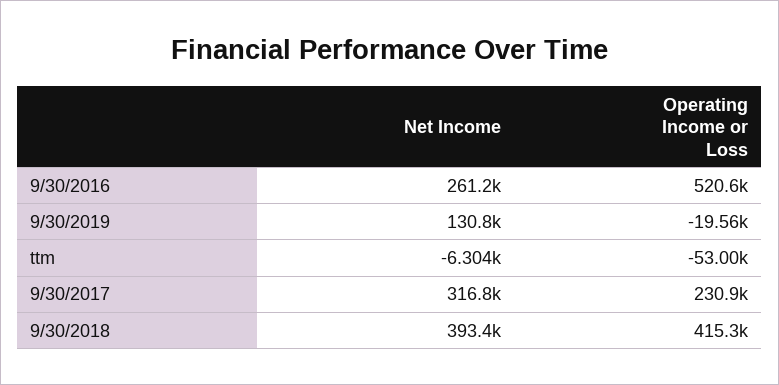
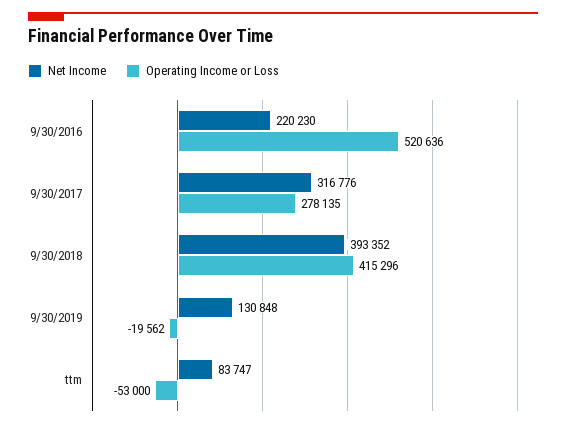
  {
    "Net Income": {
-     "9/30/2016": 261200,
+     "9/30/2016": 220230,
      "9/30/2019": 130848,
-     "ttm": -6304,
+     "ttm": 83747,
      "9/30/2017": 316776,
      "9/30/2018": 393352
    },
    "Operating Income or Loss": {
      "9/30/2016": 520636,
      "9/30/2019": -19562,
      "ttm": -53000,
-     "9/30/2017": 230900,
+     "9/30/2017": 278135,
      "9/30/2018": 415296
    }
  }

